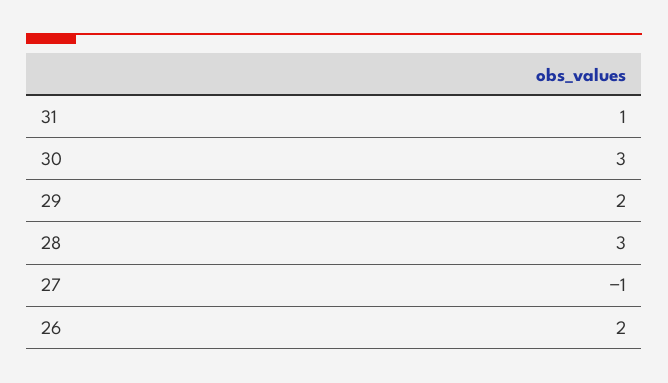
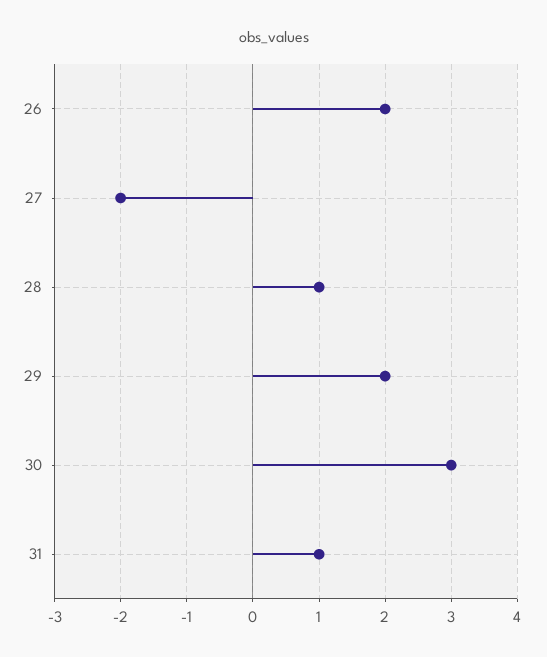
  {
    "31": 1,
    "30": 3,
    "29": 2,
-   "28": 3,
+   "28": 1,
-   "27": -1,
+   "27": -2,
    "26": 2
  }

